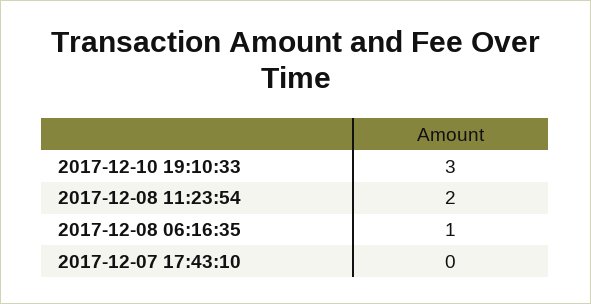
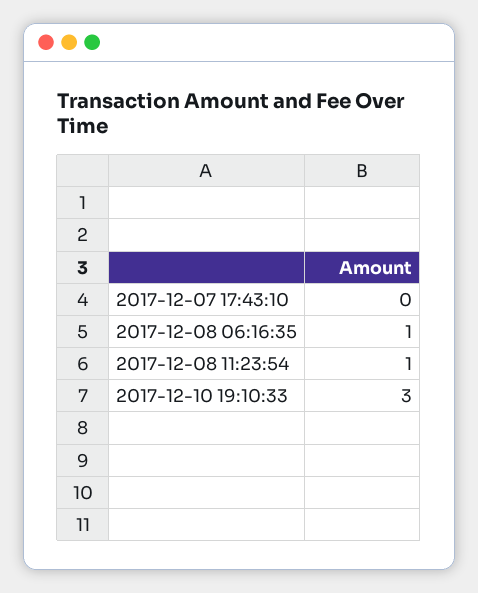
  {
    "2017-12-10 19:10:33": 3,
-   "2017-12-08 11:23:54": 2,
+   "2017-12-08 11:23:54": 1,
    "2017-12-08 06:16:35": 1,
    "2017-12-07 17:43:10": 0
  }

